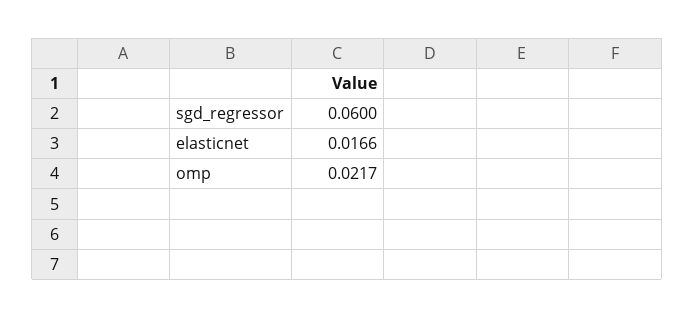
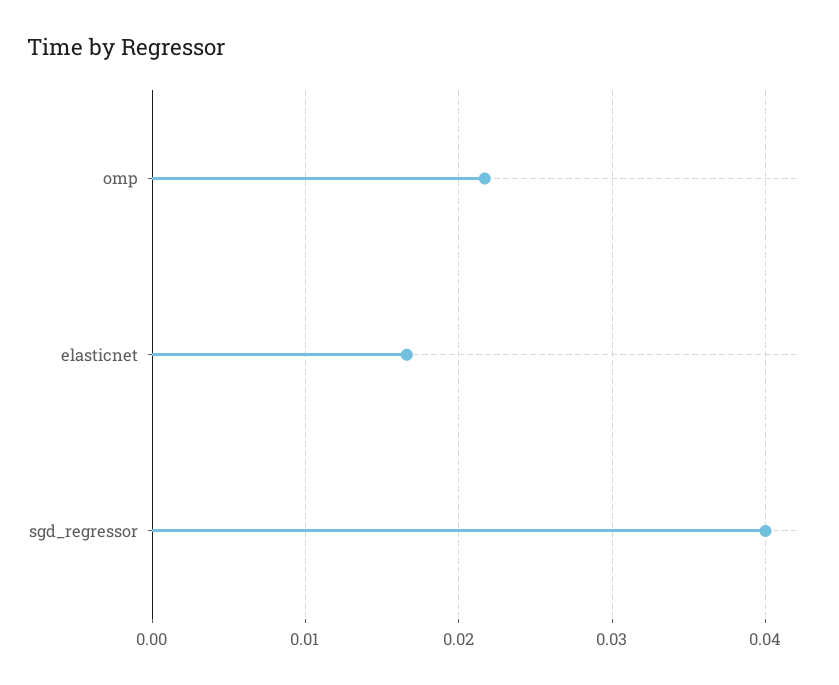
  {
-   "sgd_regressor": 0.06,
+   "sgd_regressor": 0.04,
    "elasticnet": 0.0166,
    "omp": 0.0217
  }

